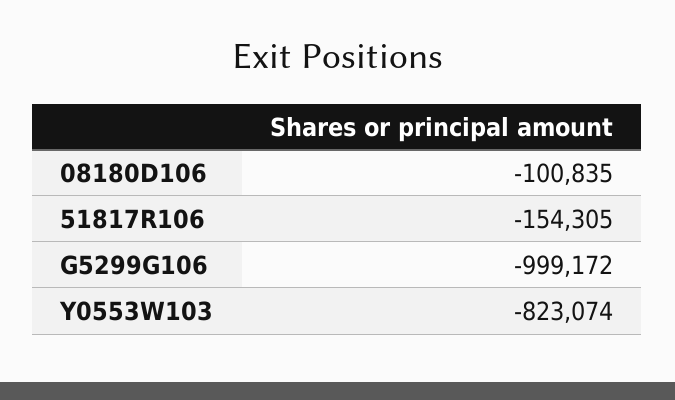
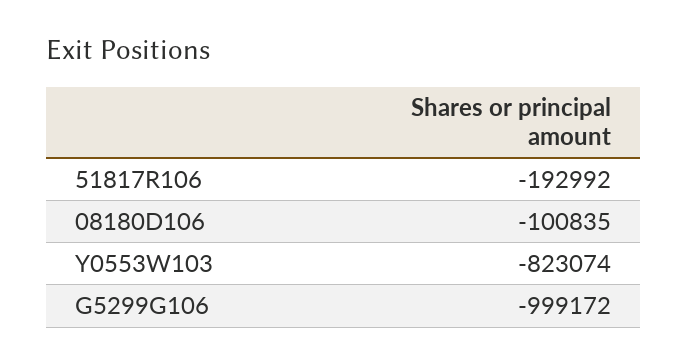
  {
    "08180D106": -100835,
-   "51817R106": -154305,
+   "51817R106": -192992,
    "G5299G106": -999172,
    "Y0553W103": -823074
  }

